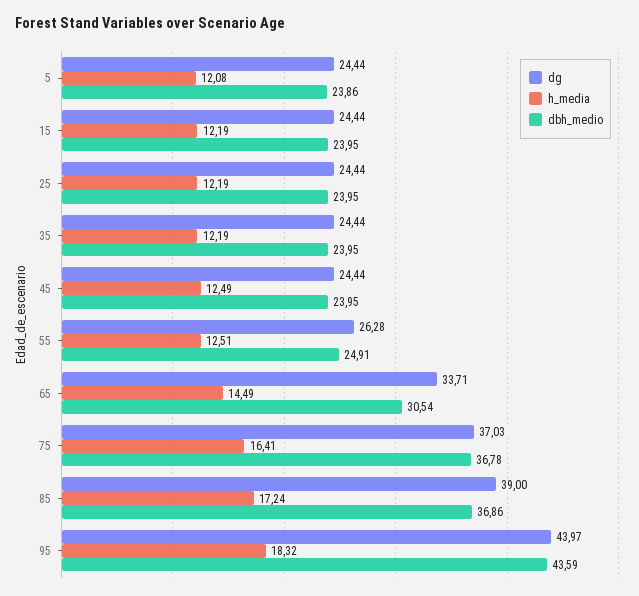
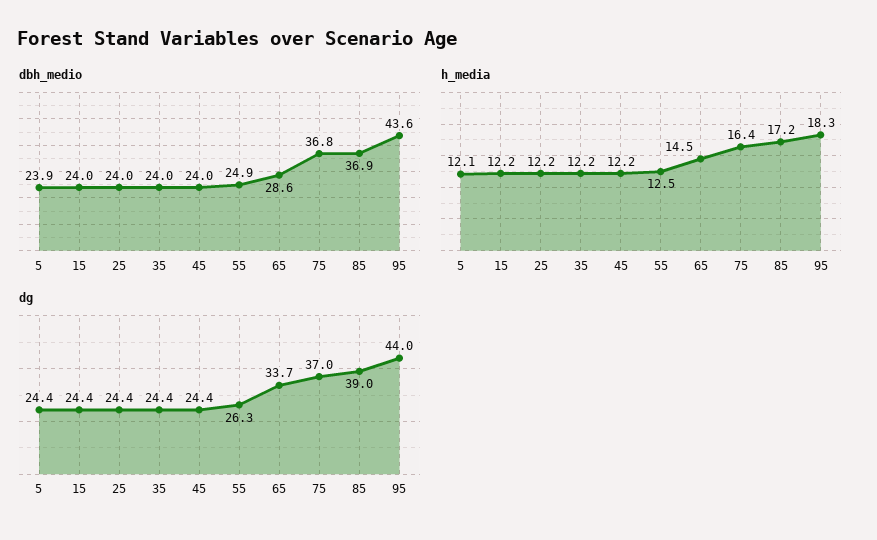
  {
    "dg": {
      "5": 24.44,
      "15": 24.44,
      "25": 24.44,
      "35": 24.44,
      "45": 24.44,
      "55": 26.28,
      "65": 33.71,
      "75": 37.03,
      "85": 39,
      "95": 43.97
    },
    "h_media": {
      "5": 12.08,
      "15": 12.19,
      "25": 12.19,
      "35": 12.19,
-     "45": 12.49,
+     "45": 12.2,
      "55": 12.51,
      "65": 14.49,
      "75": 16.41,
      "85": 17.24,
      "95": 18.32
    },
    "dbh_medio": {
      "5": 23.86,
      "15": 23.95,
      "25": 23.95,
      "35": 23.95,
      "45": 23.95,
      "55": 24.91,
-     "65": 30.54,
+     "65": 28.6,
      "75": 36.78,
      "85": 36.86,
      "95": 43.59
    }
  }

